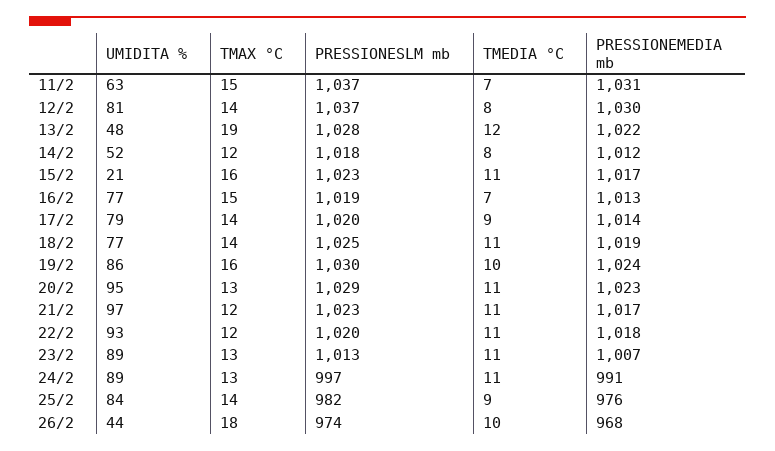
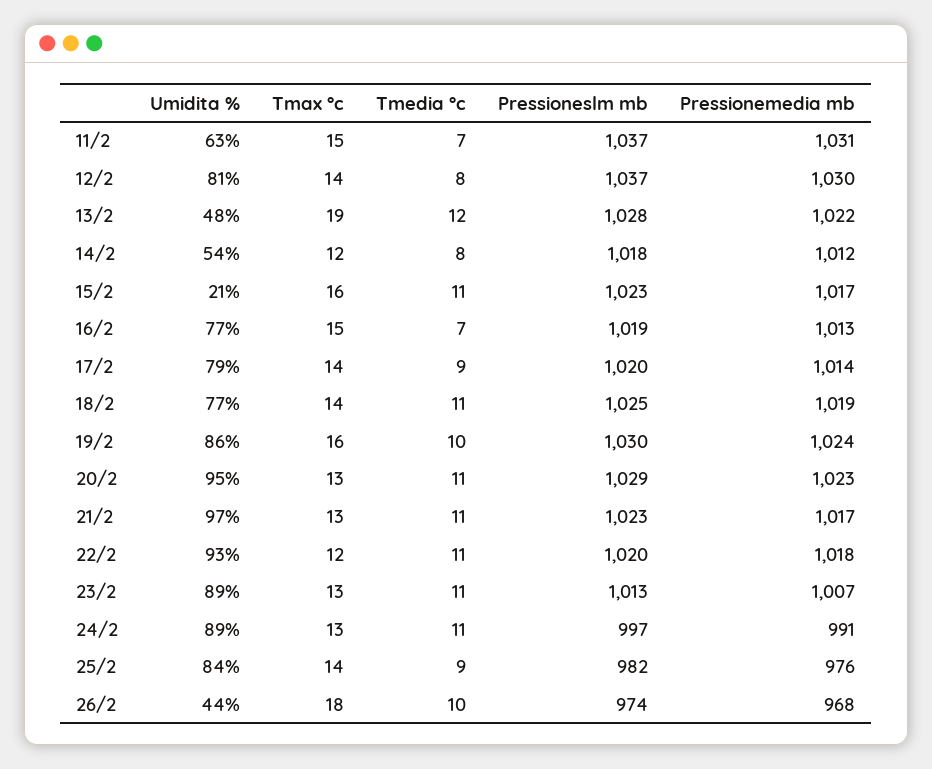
  {
    "UMIDITA %": {
      "11/2": 63,
      "12/2": 81,
      "13/2": 48,
-     "14/2": 52,
+     "14/2": 54,
      "15/2": 21,
      "16/2": 77,
      "17/2": 79,
      "18/2": 77,
      "19/2": 86,
      "20/2": 95,
      "21/2": 97,
      "22/2": 93,
      "23/2": 89,
      "24/2": 89,
      "25/2": 84,
      "26/2": 44
    },
    "TMAX °C": {
      "11/2": 15,
      "12/2": 14,
      "13/2": 19,
      "14/2": 12,
      "15/2": 16,
      "16/2": 15,
      "17/2": 14,
      "18/2": 14,
      "19/2": 16,
      "20/2": 13,
-     "21/2": 12,
+     "21/2": 13,
      "22/2": 12,
      "23/2": 13,
      "24/2": 13,
      "25/2": 14,
      "26/2": 18
    },
    "PRESSIONESLM mb": {
      "11/2": 1037,
      "12/2": 1037,
      "13/2": 1028,
      "14/2": 1018,
      "15/2": 1023,
      "16/2": 1019,
      "17/2": 1020,
      "18/2": 1025,
      "19/2": 1030,
      "20/2": 1029,
      "21/2": 1023,
      "22/2": 1020,
      "23/2": 1013,
      "24/2": 997,
      "25/2": 982,
      "26/2": 974
    },
    "TMEDIA °C": {
      "11/2": 7,
      "12/2": 8,
      "13/2": 12,
      "14/2": 8,
      "15/2": 11,
      "16/2": 7,
      "17/2": 9,
      "18/2": 11,
      "19/2": 10,
      "20/2": 11,
      "21/2": 11,
      "22/2": 11,
      "23/2": 11,
      "24/2": 11,
      "25/2": 9,
      "26/2": 10
    },
    "PRESSIONEMEDIA mb": {
      "11/2": 1031,
      "12/2": 1030,
      "13/2": 1022,
      "14/2": 1012,
      "15/2": 1017,
      "16/2": 1013,
      "17/2": 1014,
      "18/2": 1019,
      "19/2": 1024,
      "20/2": 1023,
      "21/2": 1017,
      "22/2": 1018,
      "23/2": 1007,
      "24/2": 991,
      "25/2": 976,
      "26/2": 968
    }
  }

